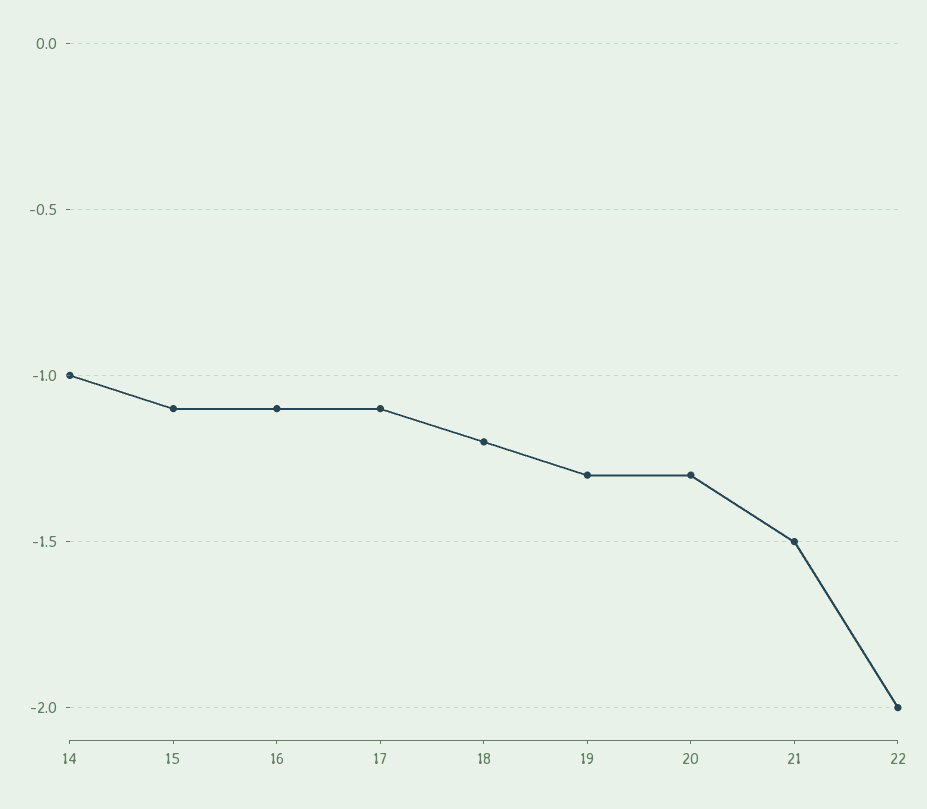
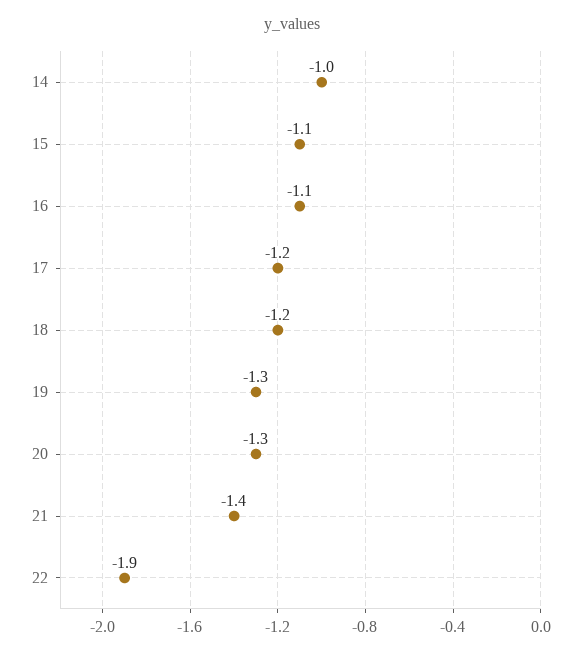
  {
    "14": -1,
    "15": -1.1,
    "16": -1.1,
-   "17": -1.1,
+   "17": -1.2,
    "18": -1.2,
    "19": -1.3,
    "20": -1.3,
-   "21": -1.5,
+   "21": -1.4,
-   "22": -2
+   "22": -1.9
  }

